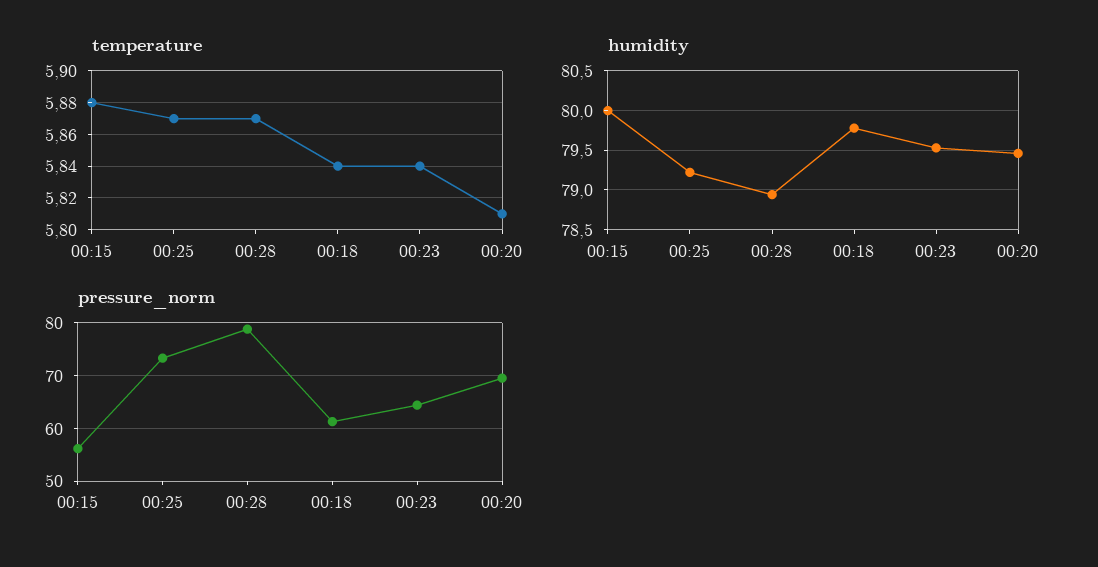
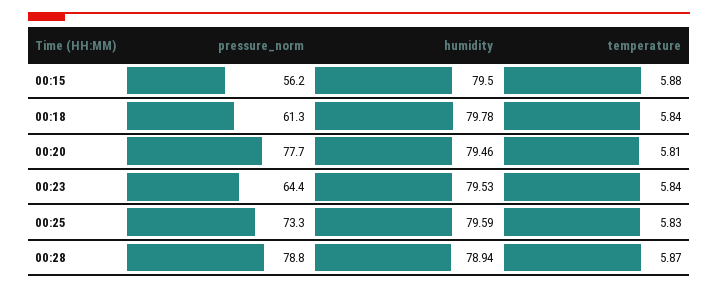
  {
    "temperature": {
      "00:15": 5.88,
-     "00:25": 5.87,
+     "00:25": 5.83,
      "00:28": 5.87,
      "00:18": 5.84,
      "00:23": 5.84,
      "00:20": 5.81
    },
    "humidity": {
-     "00:15": 80,
+     "00:15": 79.5,
-     "00:25": 79.2,
+     "00:25": 79.59,
      "00:28": 78.94,
      "00:18": 79.78,
      "00:23": 79.53,
      "00:20": 79.46
    },
    "pressure_norm": {
      "00:15": 56.2,
      "00:25": 73.3,
      "00:28": 78.8,
      "00:18": 61.3,
      "00:23": 64.4,
-     "00:20": 70
+     "00:20": 77.7
    }
  }

